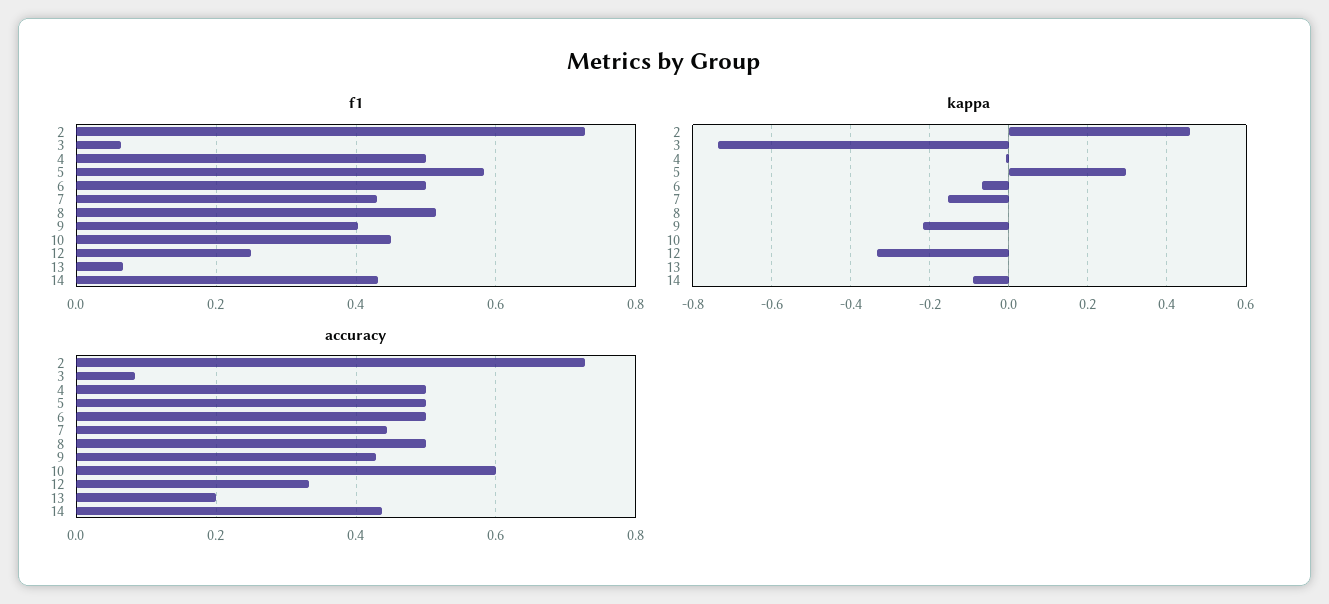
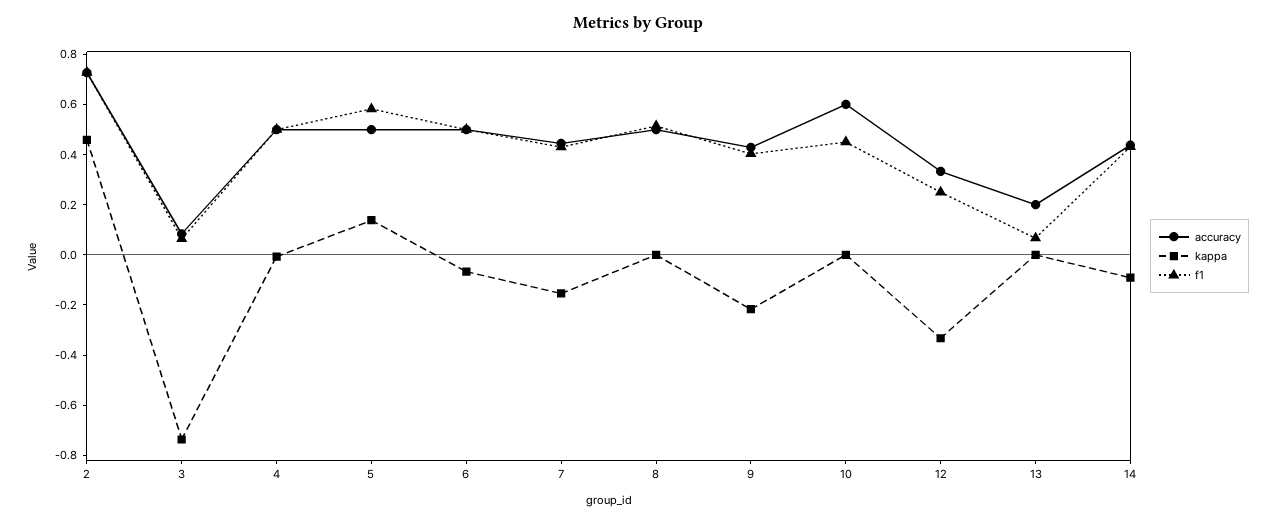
  {
    "f1": {
      "2": 0.72,
      "3": 0.06,
      "4": 0.5,
      "5": 0.58,
      "6": 0.5,
      "7": 0.44,
      "8": 0.52,
      "9": 0.4,
      "10": 0.46,
      "12": 0.26,
      "13": 0.06,
      "14": 0.44
    },
    "kappa": {
      "2": 0.46,
      "3": -0.74,
      "4": 0,
-     "5": 0.3,
+     "5": 0.15,
      "6": -0.06,
      "7": -0.16,
      "8": 0,
      "9": -0.22,
      "10": 0,
      "12": -0.34,
      "13": 0,
      "14": -0.1
    },
    "accuracy": {
      "2": 0.72,
      "3": 0.08,
      "4": 0.5,
      "5": 0.5,
      "6": 0.5,
      "7": 0.44,
      "8": 0.5,
      "9": 0.42,
      "10": 0.6,
      "12": 0.34,
      "13": 0.2,
      "14": 0.44
    }
  }

